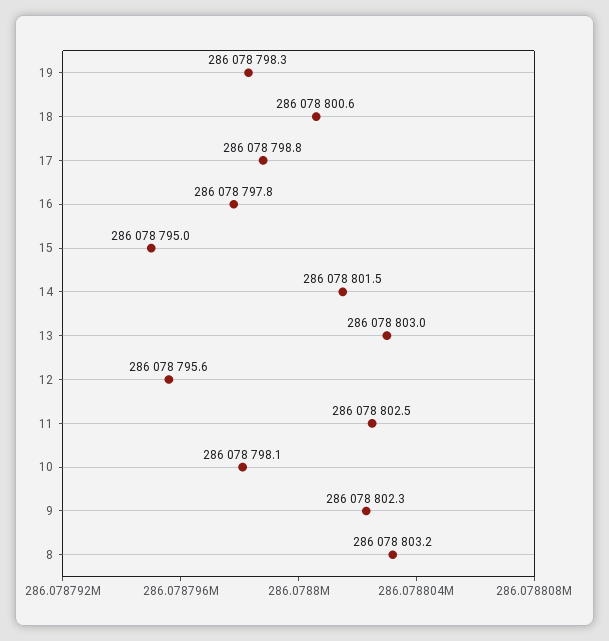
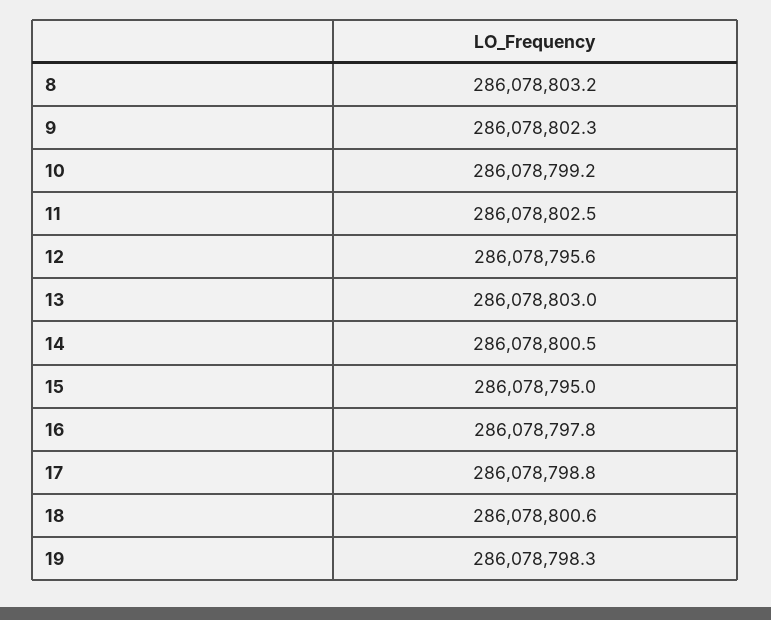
  {
    "19": 286078798.3,
    "18": 286078800.6,
    "17": 286078798.8,
    "16": 286078797.8,
    "15": 286078795,
-   "14": 286078801.5,
+   "14": 286078800.5,
    "13": 286078803,
    "12": 286078795.6,
    "11": 286078802.5,
-   "10": 286078798.1,
+   "10": 286078799.2,
    "9": 286078802.3,
    "8": 286078803.2
  }

